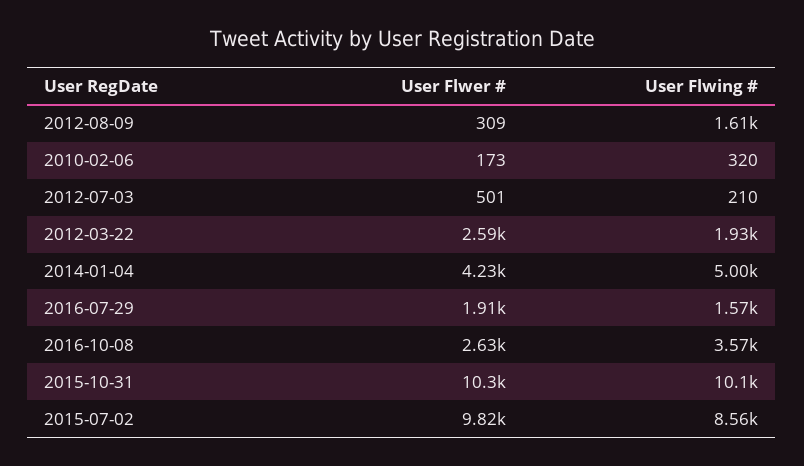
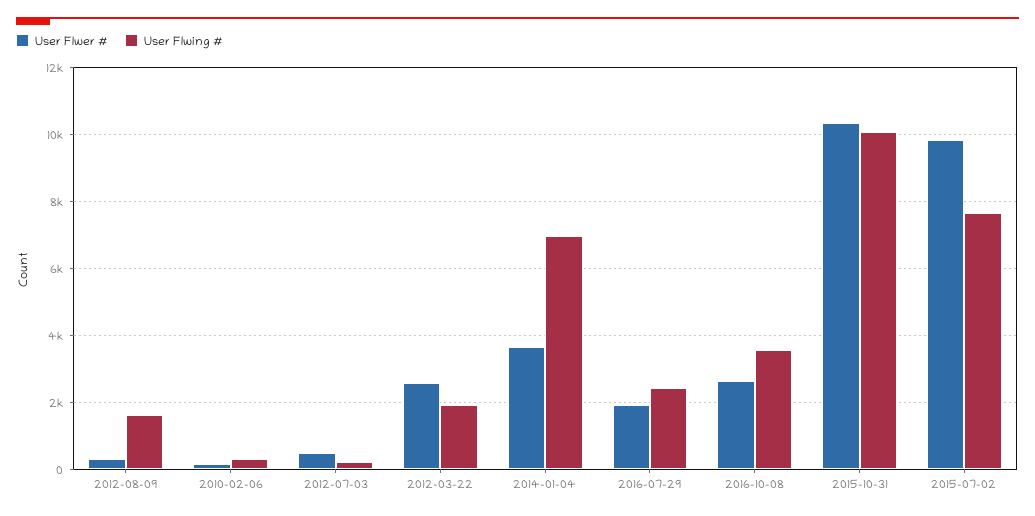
  {
    "User Flwer #": {
      "2012-08-09": 309,
      "2010-02-06": 173,
      "2012-07-03": 501,
      "2012-03-22": 2590,
-     "2014-01-04": 4230,
+     "2014-01-04": 3600,
      "2016-07-29": 1910,
      "2016-10-08": 2630,
      "2015-10-31": 10300,
      "2015-07-02": 9820
    },
    "User Flwing #": {
      "2012-08-09": 1610,
      "2010-02-06": 320,
      "2012-07-03": 210,
      "2012-03-22": 1930,
-     "2014-01-04": 5000,
+     "2014-01-04": 7000,
-     "2016-07-29": 1570,
+     "2016-07-29": 2400,
      "2016-10-08": 3570,
      "2015-10-31": 10100,
-     "2015-07-02": 8560
+     "2015-07-02": 7600
    }
  }

